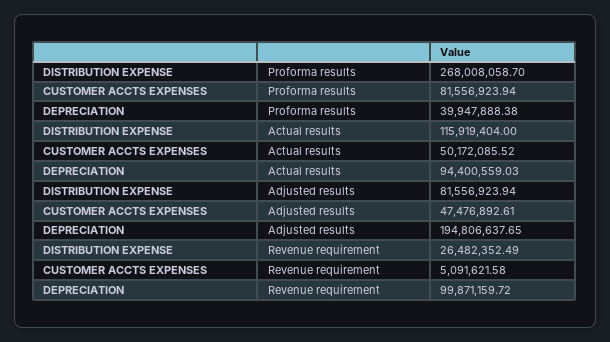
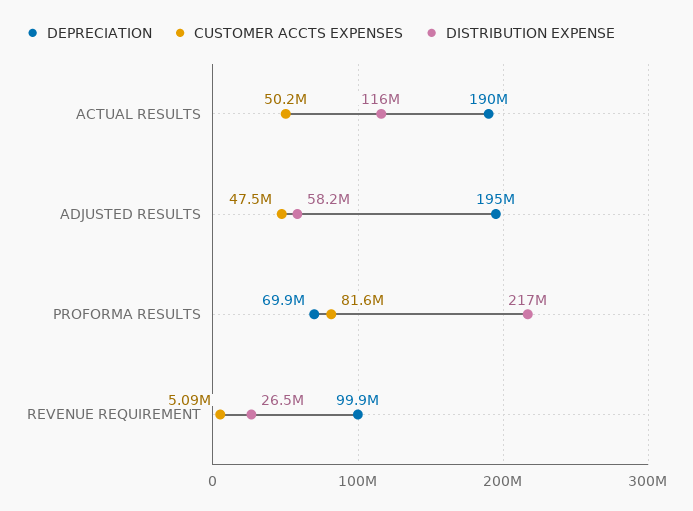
  {
    "DISTRIBUTION EXPENSE": {
-     "Proforma results": 268008058.7,
+     "Proforma results": 217000000,
      "Actual results": 115919404,
-     "Adjusted results": 81556923.94,
+     "Adjusted results": 58200000,
      "Revenue requirement": 26482352.49
    },
    "CUSTOMER ACCTS EXPENSES": {
      "Proforma results": 81556923.94,
      "Actual results": 50172085.52,
      "Adjusted results": 47476892.61,
      "Revenue requirement": 5091621.58
    },
    "DEPRECIATION": {
-     "Proforma results": 39947888.38,
+     "Proforma results": 69900000,
-     "Actual results": 94400559.03,
+     "Actual results": 190000000,
      "Adjusted results": 194806637.65,
      "Revenue requirement": 99871159.72
    }
  }

